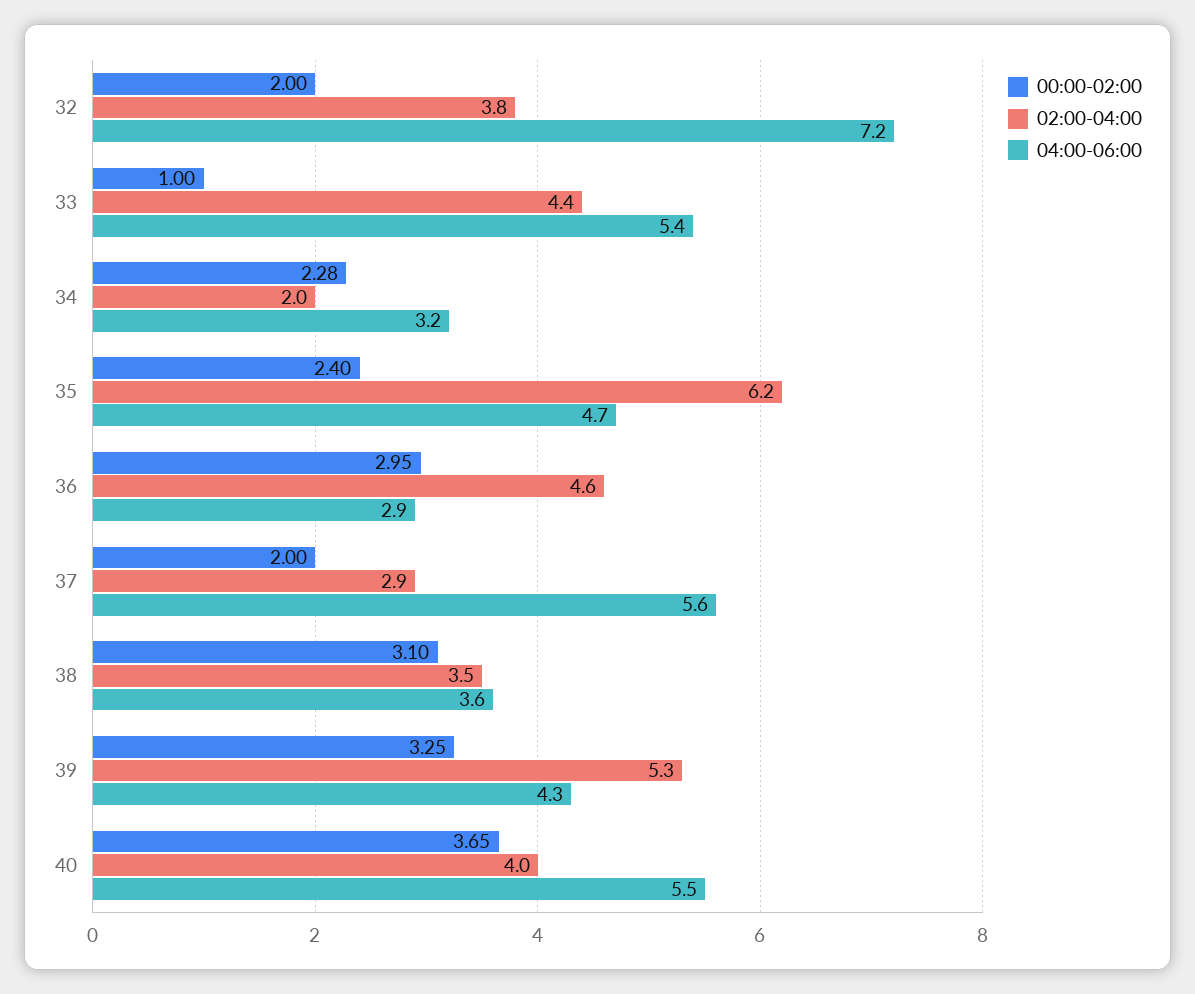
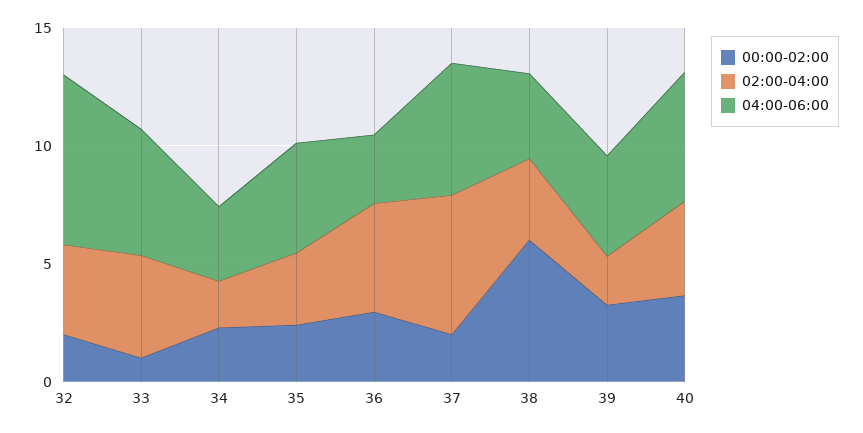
  {
    "00:00-02:00": {
      "32": 2,
      "33": 1,
      "34": 2.28,
      "35": 2.4,
      "36": 2.95,
      "37": 2,
-     "38": 3.1,
+     "38": 6,
      "39": 3.25,
      "40": 3.65
    },
    "02:00-04:00": {
      "32": 3.8,
      "33": 4.4,
      "34": 2,
-     "35": 6.2,
+     "35": 3,
      "36": 4.6,
-     "37": 2.9,
+     "37": 6,
      "38": 3.5,
-     "39": 5.3,
+     "39": 2,
      "40": 4
    },
    "04:00-06:00": {
      "32": 7.2,
      "33": 5.4,
      "34": 3.2,
      "35": 4.7,
      "36": 2.9,
      "37": 5.6,
      "38": 3.6,
      "39": 4.3,
      "40": 5.5
    }
  }

